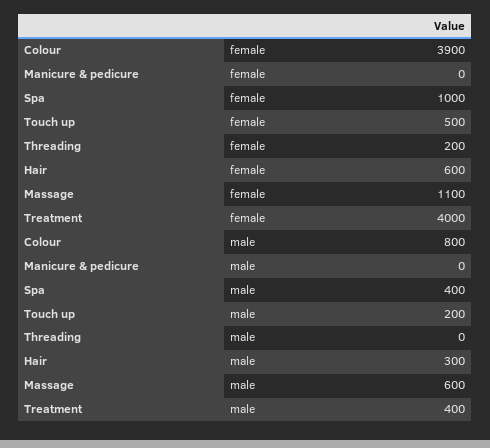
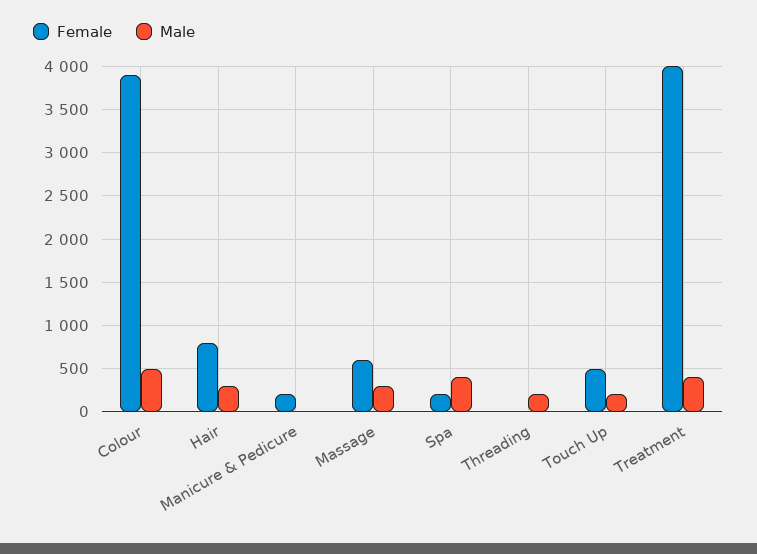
  {
    "female": {
      "Colour": 3900,
-     "Manicure & pedicure": 0,
+     "Manicure & pedicure": 200,
-     "Spa": 1000,
+     "Spa": 200,
      "Touch up": 500,
-     "Threading": 200,
+     "Threading": 0,
-     "Hair": 600,
+     "Hair": 800,
-     "Massage": 1100,
+     "Massage": 600,
      "Treatment": 4000
    },
    "male": {
-     "Colour": 800,
+     "Colour": 500,
      "Manicure & pedicure": 0,
      "Spa": 400,
      "Touch up": 200,
-     "Threading": 0,
+     "Threading": 200,
      "Hair": 300,
-     "Massage": 600,
+     "Massage": 300,
      "Treatment": 400
    }
  }

